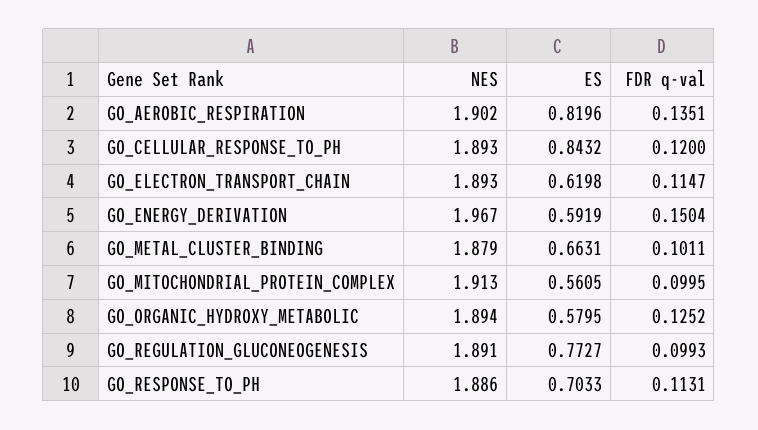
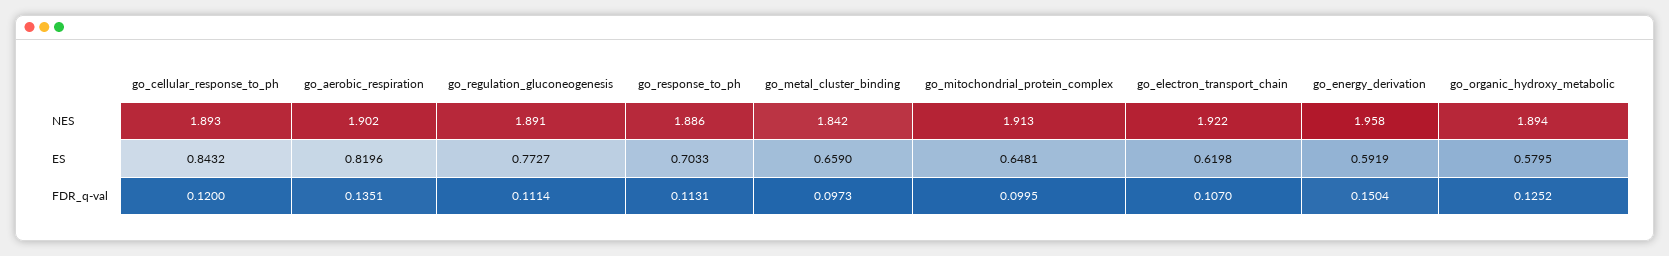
  {
    "NES": {
      "GO_AEROBIC_RESPIRATION": 1.902,
      "GO_CELLULAR_RESPONSE_TO_PH": 1.893,
-     "GO_ELECTRON_TRANSPORT_CHAIN": 1.893,
+     "GO_ELECTRON_TRANSPORT_CHAIN": 1.922,
-     "GO_ENERGY_DERIVATION": 1.967,
+     "GO_ENERGY_DERIVATION": 1.958,
-     "GO_METAL_CLUSTER_BINDING": 1.879,
+     "GO_METAL_CLUSTER_BINDING": 1.842,
      "GO_MITOCHONDRIAL_PROTEIN_COMPLEX": 1.913,
      "GO_ORGANIC_HYDROXY_METABOLIC": 1.894,
      "GO_REGULATION_GLUCONEOGENESIS": 1.891,
      "GO_RESPONSE_TO_PH": 1.886
    },
    "ES": {
      "GO_AEROBIC_RESPIRATION": 0.8196,
      "GO_CELLULAR_RESPONSE_TO_PH": 0.8432,
      "GO_ELECTRON_TRANSPORT_CHAIN": 0.6198,
      "GO_ENERGY_DERIVATION": 0.5919,
-     "GO_METAL_CLUSTER_BINDING": 0.6631,
+     "GO_METAL_CLUSTER_BINDING": 0.659,
-     "GO_MITOCHONDRIAL_PROTEIN_COMPLEX": 0.5605,
+     "GO_MITOCHONDRIAL_PROTEIN_COMPLEX": 0.6481,
      "GO_ORGANIC_HYDROXY_METABOLIC": 0.5795,
      "GO_REGULATION_GLUCONEOGENESIS": 0.7727,
      "GO_RESPONSE_TO_PH": 0.7033
    },
    "FDR q-val": {
      "GO_AEROBIC_RESPIRATION": 0.1351,
      "GO_CELLULAR_RESPONSE_TO_PH": 0.12,
-     "GO_ELECTRON_TRANSPORT_CHAIN": 0.1147,
+     "GO_ELECTRON_TRANSPORT_CHAIN": 0.107,
      "GO_ENERGY_DERIVATION": 0.1504,
-     "GO_METAL_CLUSTER_BINDING": 0.1011,
+     "GO_METAL_CLUSTER_BINDING": 0.0973,
      "GO_MITOCHONDRIAL_PROTEIN_COMPLEX": 0.0995,
      "GO_ORGANIC_HYDROXY_METABOLIC": 0.1252,
-     "GO_REGULATION_GLUCONEOGENESIS": 0.0993,
+     "GO_REGULATION_GLUCONEOGENESIS": 0.1114,
      "GO_RESPONSE_TO_PH": 0.1131
    }
  }

